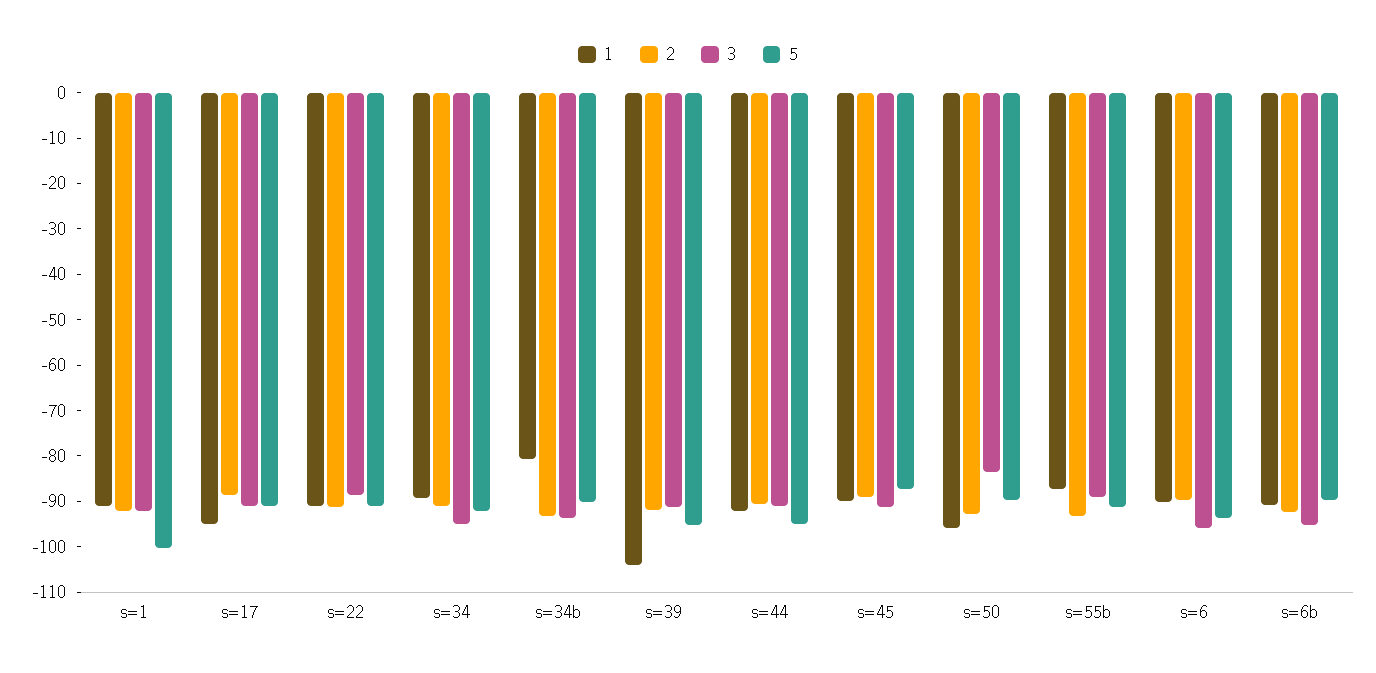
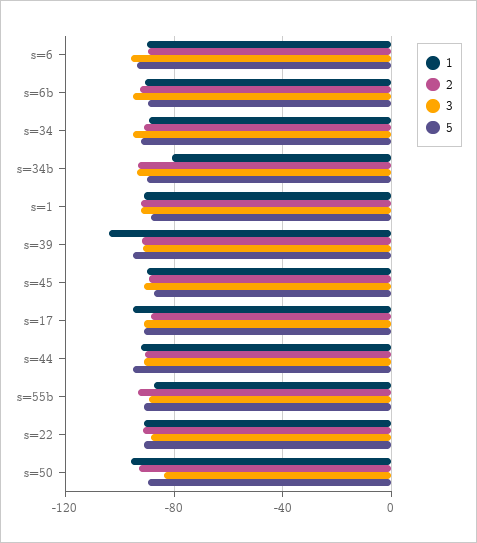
  {
    "1": {
      "s=1": -92,
      "s=17": -94,
      "s=22": -92,
      "s=34": -90,
      "s=34b": -80,
      "s=39": -104,
      "s=44": -92,
      "s=45": -90,
      "s=50": -96,
      "s=55b": -88,
      "s=6": -90,
      "s=6b": -90
    },
    "2": {
      "s=1": -92,
      "s=17": -88,
      "s=22": -92,
      "s=34": -92,
      "s=34b": -94,
      "s=39": -92,
      "s=44": -90,
      "s=45": -90,
      "s=50": -92,
      "s=55b": -94,
      "s=6": -90,
      "s=6b": -92
    },
    "3": {
      "s=1": -92,
      "s=17": -92,
      "s=22": -88,
      "s=34": -94,
      "s=34b": -94,
      "s=39": -92,
      "s=44": -92,
      "s=45": -92,
      "s=50": -84,
      "s=55b": -90,
      "s=6": -96,
      "s=6b": -96
    },
    "5": {
-     "s=1": -100,
+     "s=1": -90,
      "s=17": -92,
      "s=22": -92,
      "s=34": -92,
      "s=34b": -90,
      "s=39": -96,
      "s=44": -94,
      "s=45": -88,
      "s=50": -90,
      "s=55b": -92,
      "s=6": -94,
      "s=6b": -90
    }
  }

